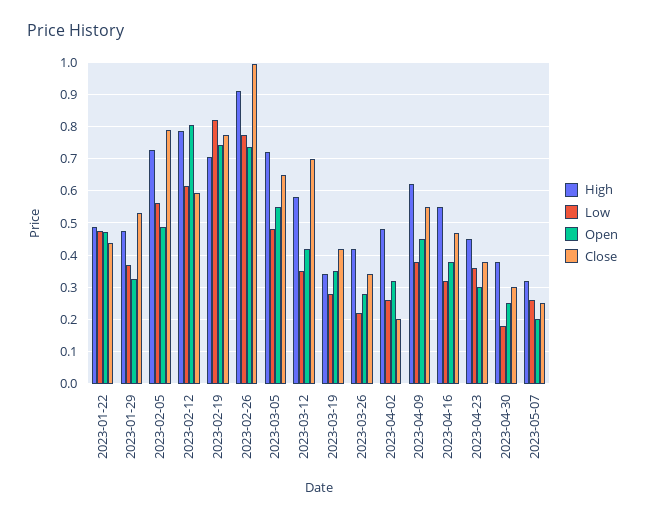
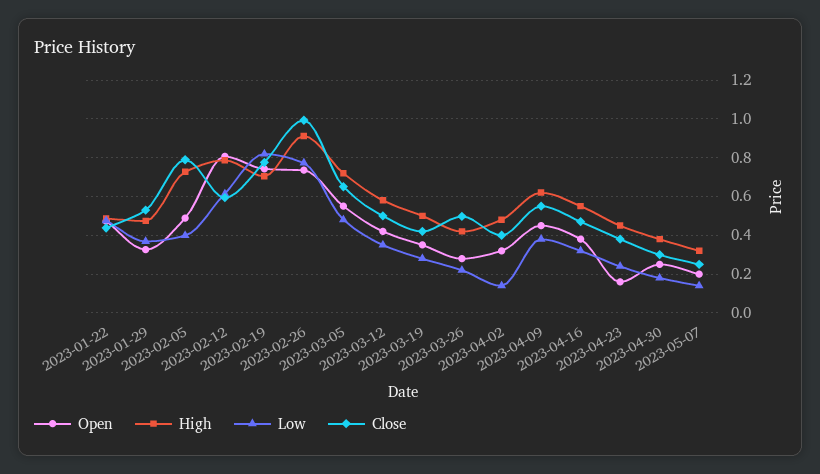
  {
    "High": {
      "2023-01-22": 0.48,
      "2023-01-29": 0.48,
      "2023-02-05": 0.72,
      "2023-02-12": 0.78,
      "2023-02-19": 0.7,
      "2023-02-26": 0.92,
      "2023-03-05": 0.72,
      "2023-03-12": 0.58,
-     "2023-03-19": 0.34,
+     "2023-03-19": 0.5,
      "2023-03-26": 0.42,
      "2023-04-02": 0.48,
      "2023-04-09": 0.62,
      "2023-04-16": 0.56,
      "2023-04-23": 0.46,
      "2023-04-30": 0.38,
      "2023-05-07": 0.32
    },
    "Low": {
      "2023-01-22": 0.48,
      "2023-01-29": 0.36,
-     "2023-02-05": 0.56,
+     "2023-02-05": 0.4,
      "2023-02-12": 0.62,
      "2023-02-19": 0.82,
      "2023-02-26": 0.78,
      "2023-03-05": 0.48,
      "2023-03-12": 0.36,
      "2023-03-19": 0.28,
      "2023-03-26": 0.22,
-     "2023-04-02": 0.26,
+     "2023-04-02": 0.15,
      "2023-04-09": 0.38,
      "2023-04-16": 0.32,
-     "2023-04-23": 0.36,
+     "2023-04-23": 0.25,
      "2023-04-30": 0.18,
-     "2023-05-07": 0.26
+     "2023-05-07": 0.15
    },
    "Open": {
      "2023-01-22": 0.48,
      "2023-01-29": 0.32,
      "2023-02-05": 0.48,
      "2023-02-12": 0.8,
      "2023-02-19": 0.74,
      "2023-02-26": 0.74,
      "2023-03-05": 0.56,
      "2023-03-12": 0.42,
      "2023-03-19": 0.36,
      "2023-03-26": 0.28,
      "2023-04-02": 0.32,
      "2023-04-09": 0.46,
      "2023-04-16": 0.38,
-     "2023-04-23": 0.3,
+     "2023-04-23": 0.15,
      "2023-04-30": 0.26,
      "2023-05-07": 0.2
    },
    "Close": {
      "2023-01-22": 0.44,
      "2023-01-29": 0.52,
      "2023-02-05": 0.78,
      "2023-02-12": 0.6,
      "2023-02-19": 0.78,
      "2023-02-26": 1,
      "2023-03-05": 0.66,
-     "2023-03-12": 0.7,
+     "2023-03-12": 0.5,
      "2023-03-19": 0.42,
-     "2023-03-26": 0.34,
+     "2023-03-26": 0.5,
-     "2023-04-02": 0.2,
+     "2023-04-02": 0.4,
      "2023-04-09": 0.56,
      "2023-04-16": 0.48,
      "2023-04-23": 0.38,
      "2023-04-30": 0.3,
      "2023-05-07": 0.26
    }
  }

